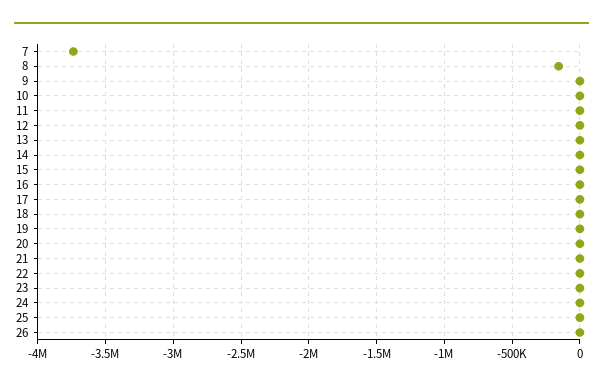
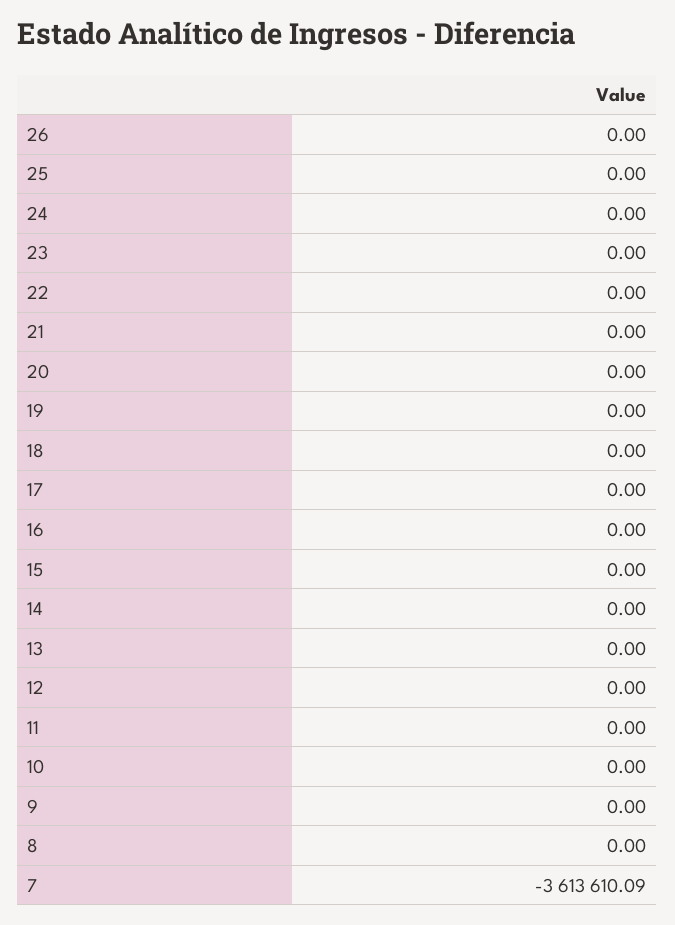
  {
-   "7": -3750000,
+   "7": -3613610.09,
-   "8": -150000,
+   "8": 0,
    "9": 0,
    "10": 0,
    "11": 0,
    "12": 0,
    "13": 0,
    "14": 0,
    "15": 0,
    "16": 0,
    "17": 0,
    "18": 0,
    "19": 0,
    "20": 0,
    "21": 0,
    "22": 0,
    "23": 0,
    "24": 0,
    "25": 0,
    "26": 0
  }

